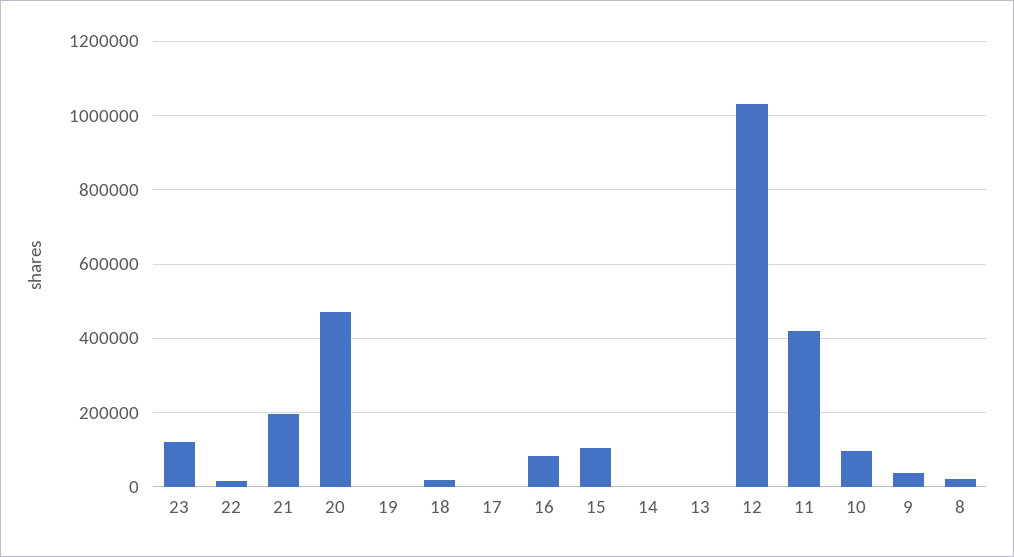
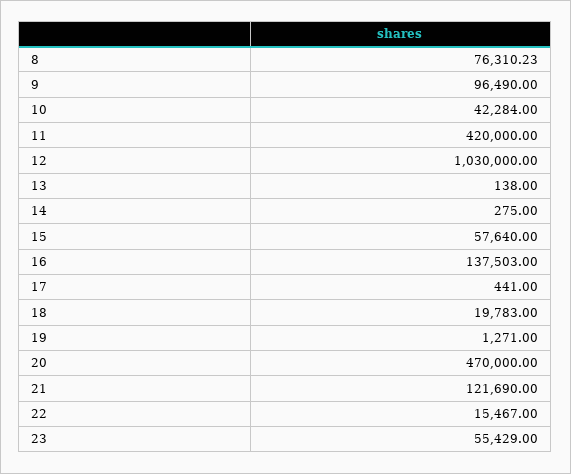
  {
-   "23": 120000,
+   "23": 55429,
    "22": 15467,
-   "21": 200000,
+   "21": 121690,
    "20": 470000,
    "19": 1271,
    "18": 19783,
    "17": 441,
-   "16": 80000,
+   "16": 137503,
-   "15": 100000,
+   "15": 57640,
    "14": 275,
    "13": 138,
    "12": 1030000,
    "11": 420000,
-   "10": 100000,
+   "10": 42284,
-   "9": 40000,
+   "9": 96490,
-   "8": 20000
+   "8": 76310.23
  }

